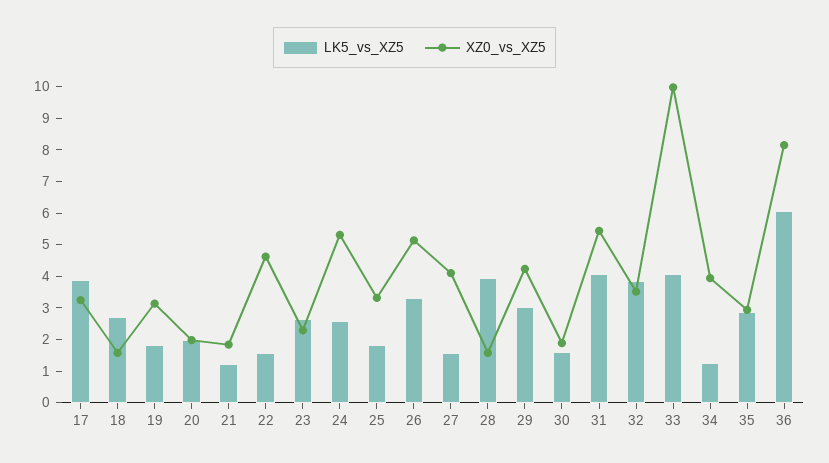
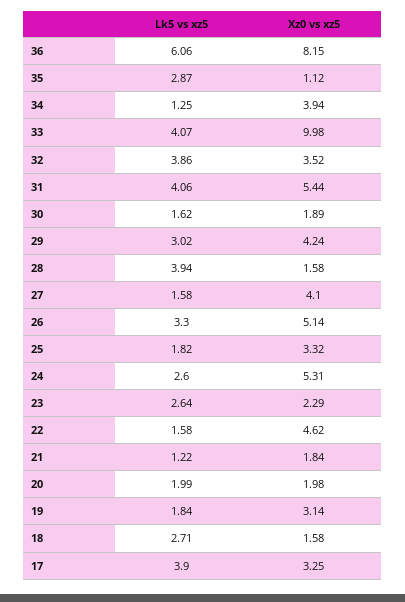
  {
    "LK5_vs_XZ5": {
      "17": 3.9,
      "18": 2.71,
      "19": 1.84,
      "20": 1.99,
      "21": 1.22,
      "22": 1.58,
      "23": 2.64,
      "24": 2.6,
      "25": 1.82,
      "26": 3.3,
      "27": 1.58,
      "28": 3.94,
      "29": 3.02,
      "30": 1.62,
      "31": 4.06,
      "32": 3.86,
      "33": 4.07,
      "34": 1.25,
      "35": 2.87,
      "36": 6.06
    },
    "XZ0_vs_XZ5": {
      "17": 3.25,
      "18": 1.58,
      "19": 3.14,
      "20": 1.98,
      "21": 1.84,
      "22": 4.62,
      "23": 2.29,
      "24": 5.31,
      "25": 3.32,
      "26": 5.14,
      "27": 4.1,
      "28": 1.58,
      "29": 4.24,
      "30": 1.89,
      "31": 5.44,
      "32": 3.52,
      "33": 9.98,
      "34": 3.94,
-     "35": 3,
+     "35": 1.12,
      "36": 8.15
    }
  }

